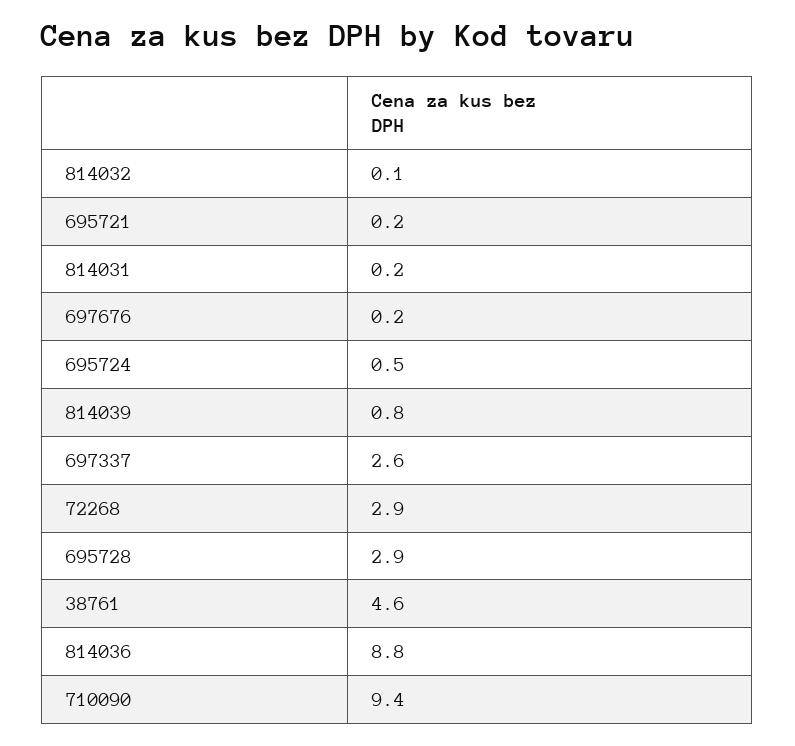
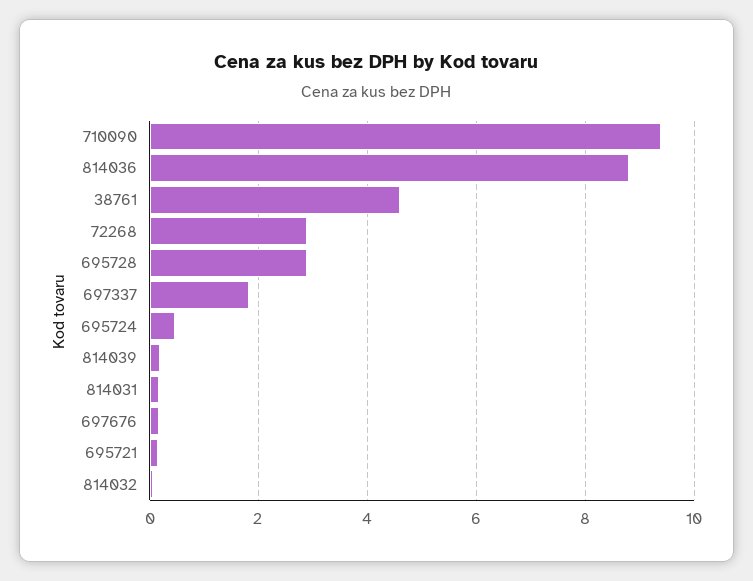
  {
    "814032": 0.1,
    "695721": 0.2,
    "814031": 0.2,
    "697676": 0.2,
    "695724": 0.5,
-   "814039": 0.8,
+   "814039": 0.2,
-   "697337": 2.6,
+   "697337": 1.8,
    "72268": 2.9,
    "695728": 2.9,
    "38761": 4.6,
    "814036": 8.8,
    "710090": 9.4
  }

